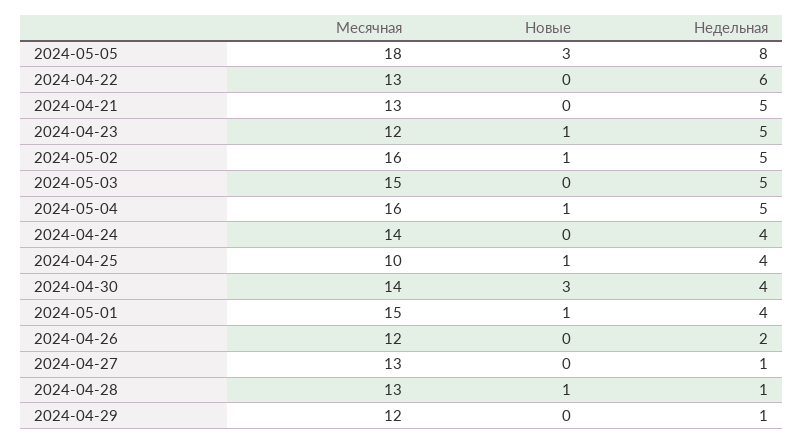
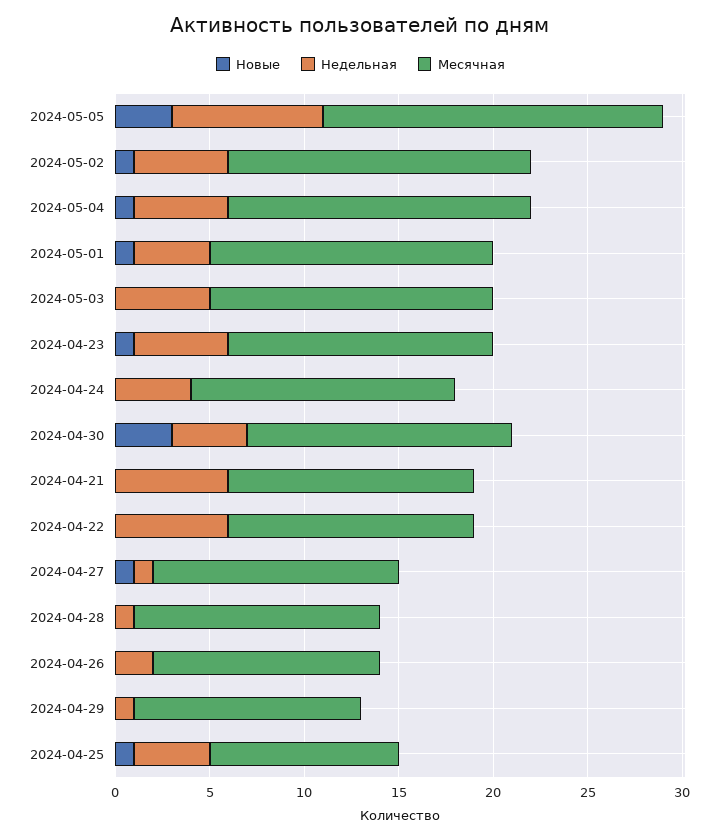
  {
    "Месячная": {
      "2024-05-05": 18,
      "2024-04-22": 13,
      "2024-04-21": 13,
-     "2024-04-23": 12,
+     "2024-04-23": 14,
      "2024-05-02": 16,
      "2024-05-03": 15,
      "2024-05-04": 16,
      "2024-04-24": 14,
      "2024-04-25": 10,
      "2024-04-30": 14,
      "2024-05-01": 15,
      "2024-04-26": 12,
      "2024-04-27": 13,
      "2024-04-28": 13,
      "2024-04-29": 12
    },
    "Новые": {
      "2024-05-05": 3,
      "2024-04-22": 0,
      "2024-04-21": 0,
      "2024-04-23": 1,
      "2024-05-02": 1,
      "2024-05-03": 0,
      "2024-05-04": 1,
      "2024-04-24": 0,
      "2024-04-25": 1,
      "2024-04-30": 3,
      "2024-05-01": 1,
      "2024-04-26": 0,
-     "2024-04-27": 0,
+     "2024-04-27": 1,
-     "2024-04-28": 1,
+     "2024-04-28": 0,
      "2024-04-29": 0
    },
    "Недельная": {
      "2024-05-05": 8,
      "2024-04-22": 6,
-     "2024-04-21": 5,
+     "2024-04-21": 6,
      "2024-04-23": 5,
      "2024-05-02": 5,
      "2024-05-03": 5,
      "2024-05-04": 5,
      "2024-04-24": 4,
      "2024-04-25": 4,
      "2024-04-30": 4,
      "2024-05-01": 4,
      "2024-04-26": 2,
      "2024-04-27": 1,
      "2024-04-28": 1,
      "2024-04-29": 1
    }
  }

